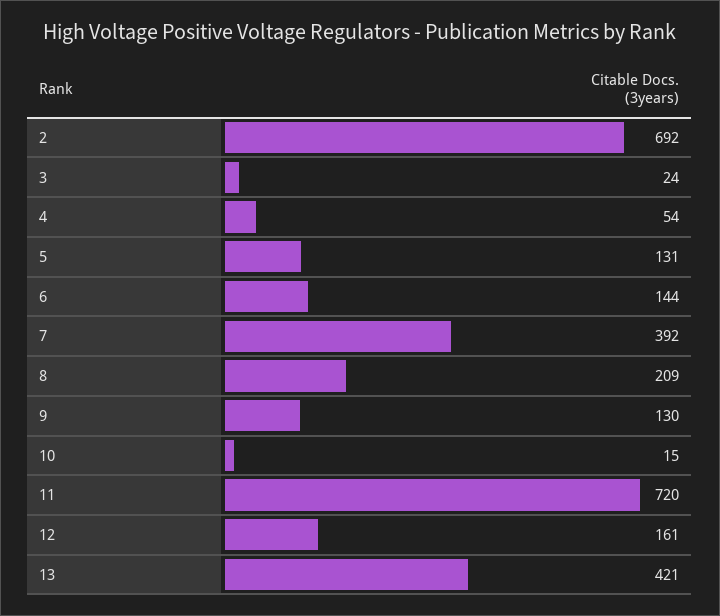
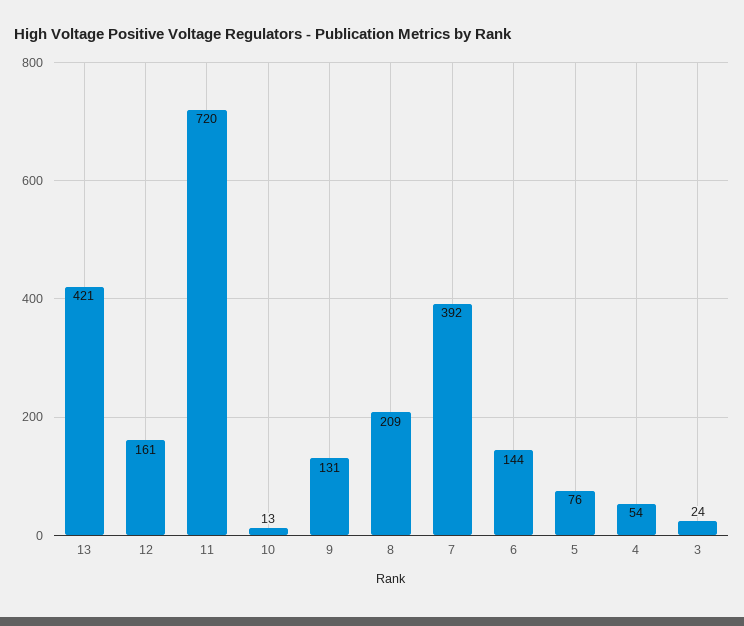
  {
-   "2": 692,
    "3": 24,
    "4": 54,
-   "5": 131,
+   "5": 76,
    "6": 144,
    "7": 392,
    "8": 209,
-   "9": 130,
+   "9": 131,
-   "10": 15,
+   "10": 13,
    "11": 720,
    "12": 161,
    "13": 421
  }

